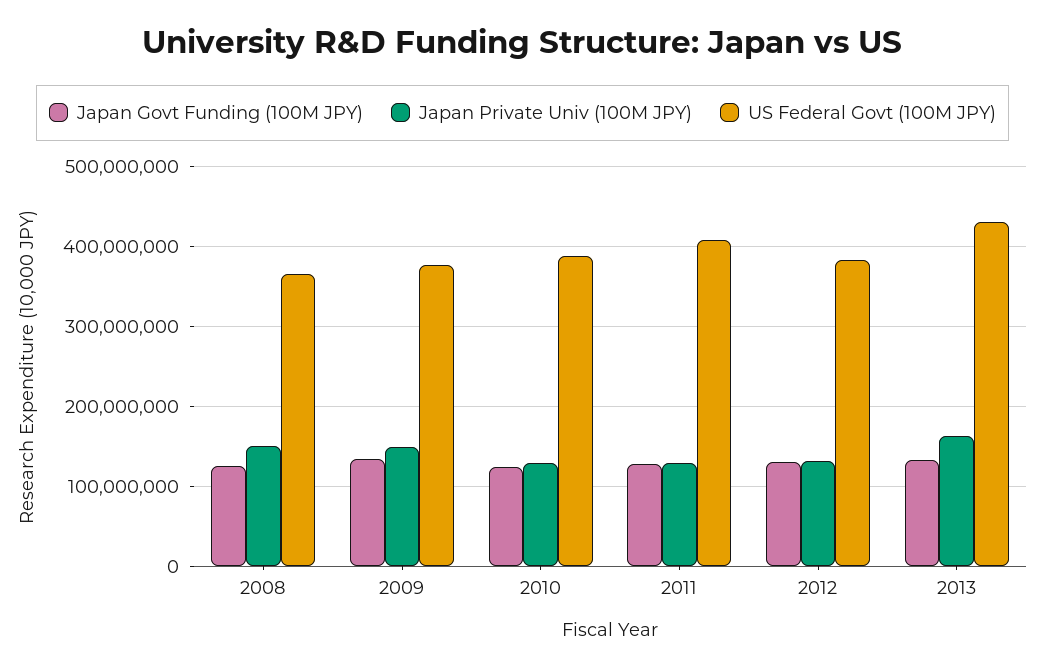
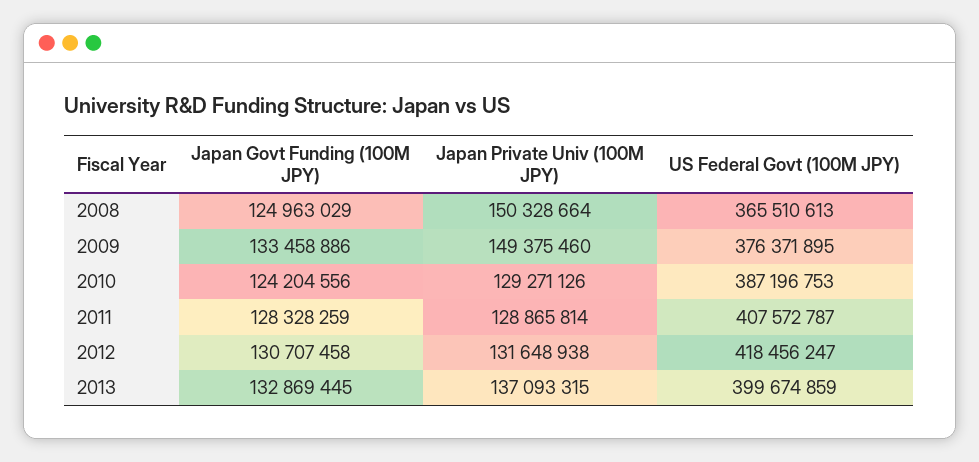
  {
    "Japan Govt Funding (100M JPY)": {
      "2008": 124963029,
      "2009": 133458886,
      "2010": 124204556,
      "2011": 128328259,
      "2012": 130707458,
      "2013": 132869445
    },
    "Japan Private Univ (100M JPY)": {
      "2008": 150328664,
      "2009": 149375460,
      "2010": 129271126,
      "2011": 128865814,
      "2012": 131648938,
-     "2013": 160000000
+     "2013": 137093315
    },
    "US Federal Govt (100M JPY)": {
      "2008": 365510613,
      "2009": 376371895,
      "2010": 387196753,
      "2011": 407572787,
-     "2012": 380000000,
+     "2012": 418456247,
-     "2013": 430000000
+     "2013": 399674859
    }
  }

